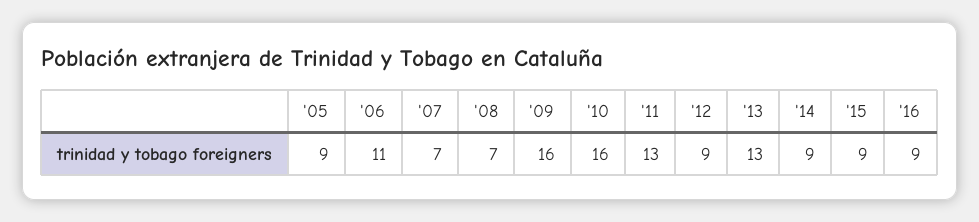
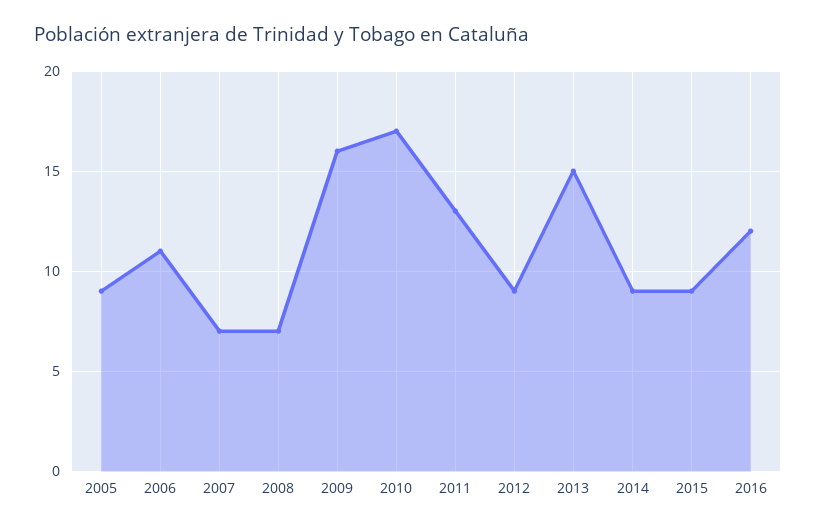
  {
    "'05": 9,
    "'06": 11,
    "'07": 7,
    "'08": 7,
    "'09": 16,
-   "'10": 16,
+   "'10": 17,
    "'11": 13,
    "'12": 9,
-   "'13": 13,
+   "'13": 15,
    "'14": 9,
    "'15": 9,
-   "'16": 9
+   "'16": 12
  }

